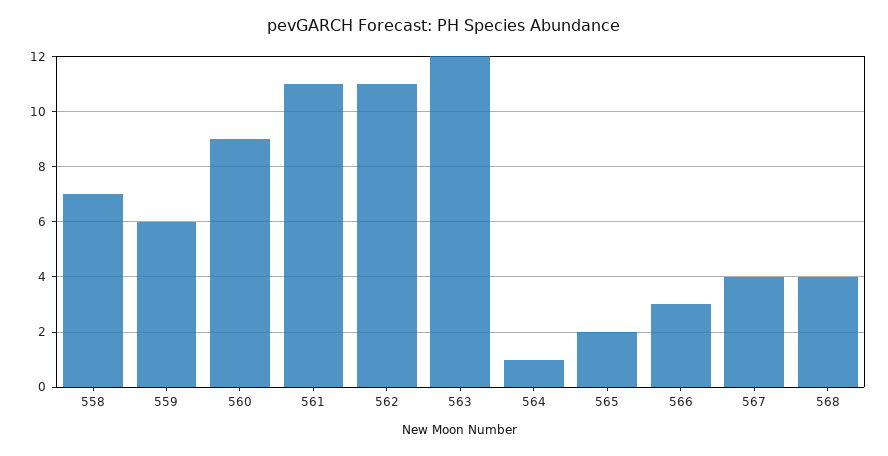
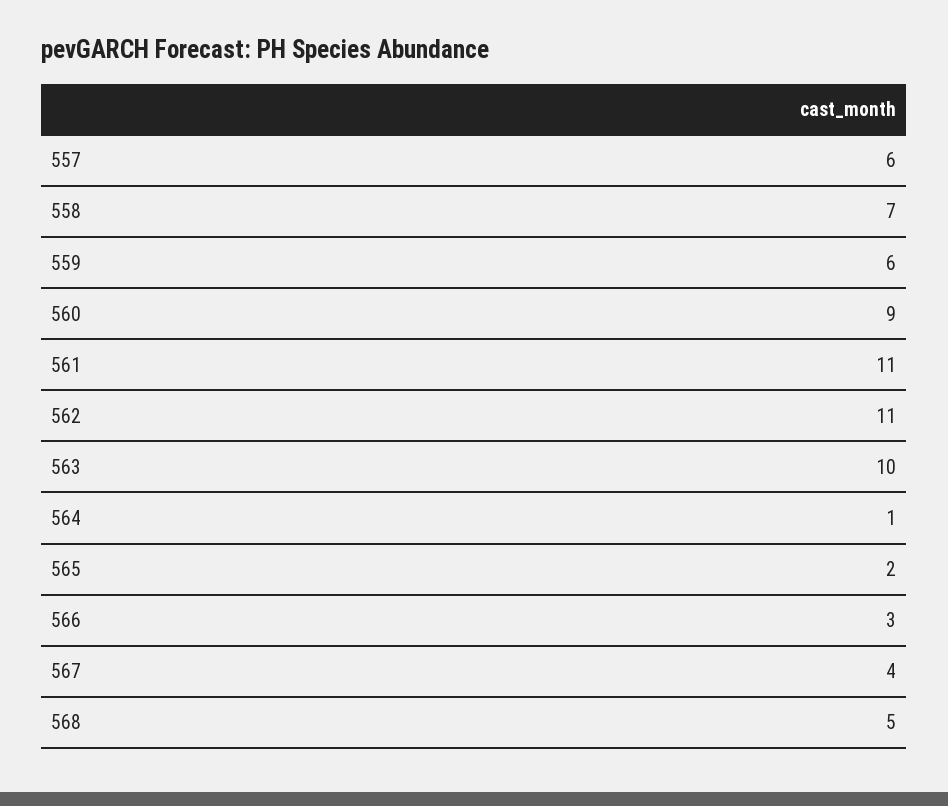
  {
    "558": 7,
    "559": 6,
    "560": 9,
    "561": 11,
    "562": 11,
-   "563": 12,
+   "563": 10,
    "564": 1,
    "565": 2,
    "566": 3,
    "567": 4,
-   "568": 4
+   "568": 5,
+   "557": 6
  }

